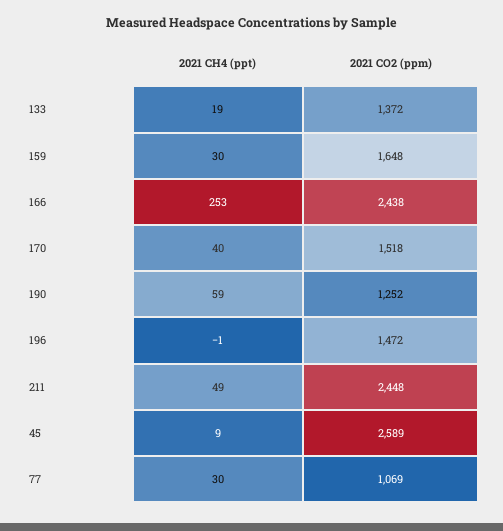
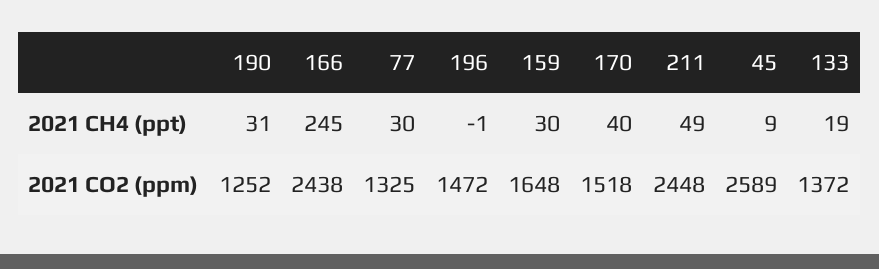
  {
    "2021 CH4 (ppt)": {
      "133": 19,
      "159": 30,
-     "166": 253,
+     "166": 245,
      "170": 40,
-     "190": 59,
+     "190": 31,
      "196": -1,
      "211": 49,
      "45": 9,
      "77": 30
    },
    "2021 CO2 (ppm)": {
      "133": 1372,
      "159": 1648,
      "166": 2438,
      "170": 1518,
      "190": 1252,
      "196": 1472,
      "211": 2448,
      "45": 2589,
-     "77": 1069
+     "77": 1325
    }
  }

